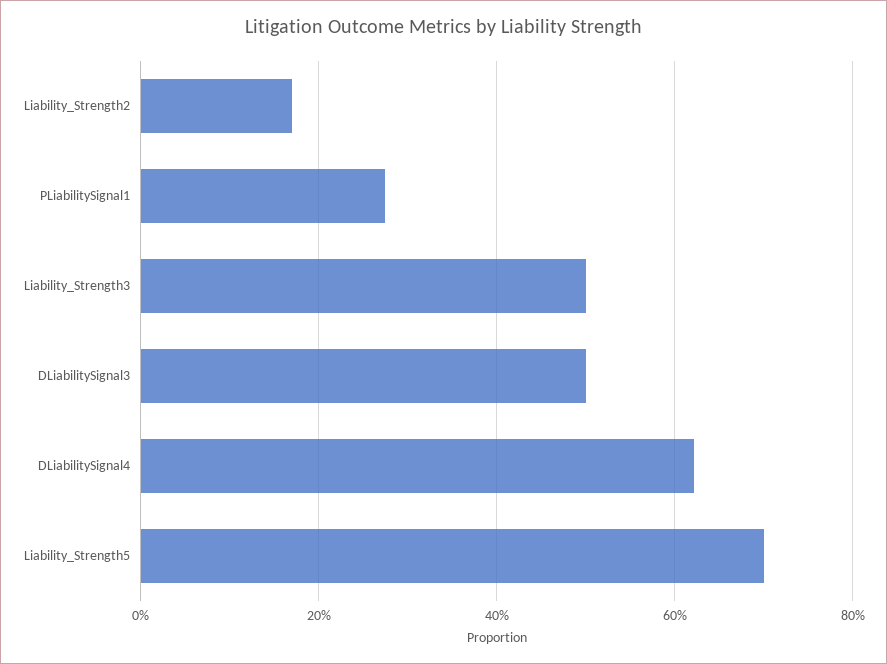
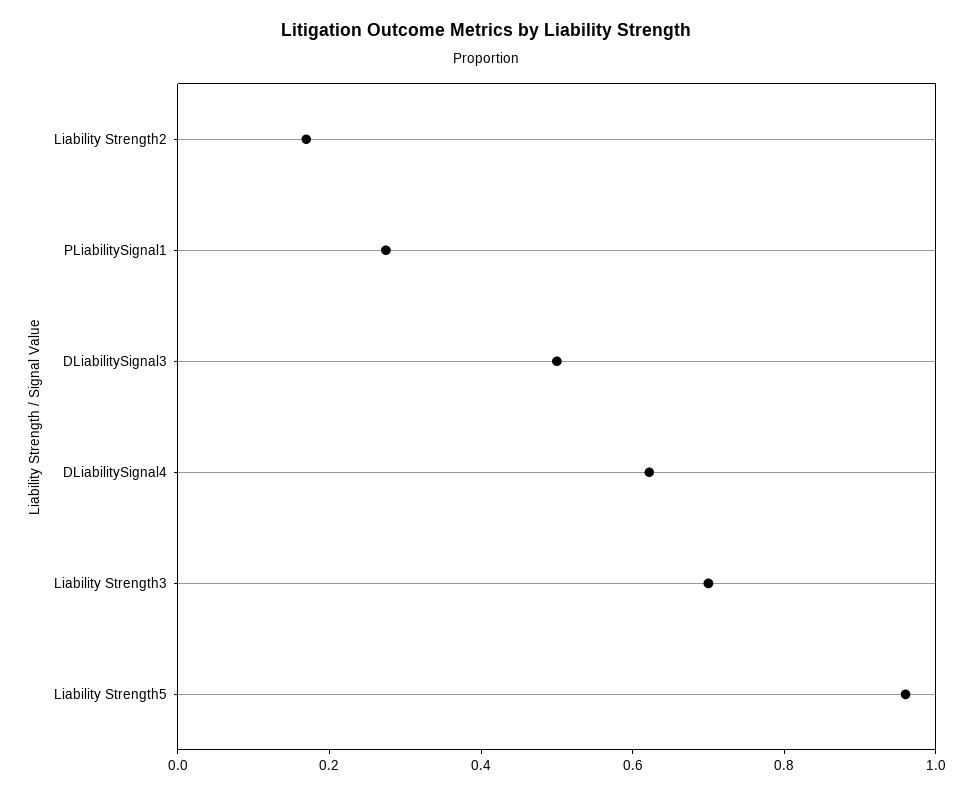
  {
    "Liability_Strength2": 0.16,
    "PLiabilitySignal1": 0.28,
-   "Liability_Strength3": 0.5,
+   "Liability_Strength3": 0.7,
    "DLiabilitySignal3": 0.5,
    "DLiabilitySignal4": 0.62,
-   "Liability_Strength5": 0.7
+   "Liability_Strength5": 0.95
  }

